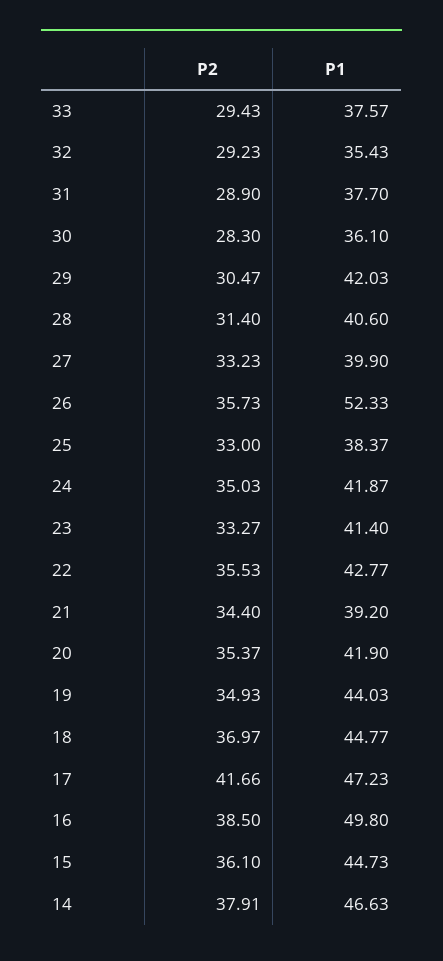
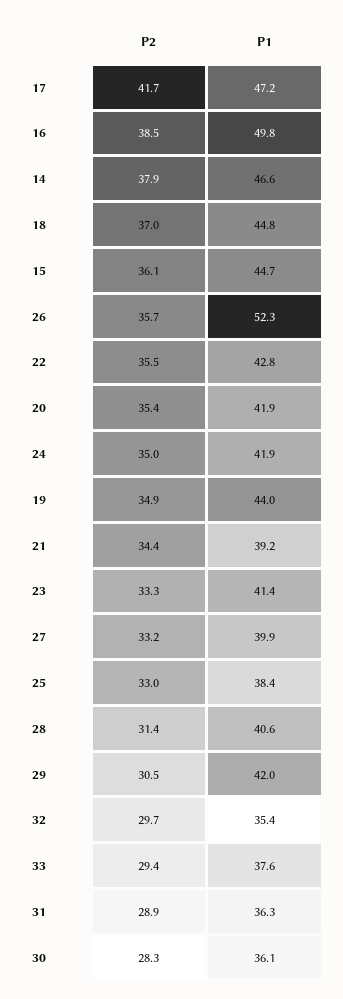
  {
    "P2": {
      "33": 29.43,
-     "32": 29.23,
+     "32": 29.7,
      "31": 28.9,
      "30": 28.3,
      "29": 30.47,
      "28": 31.4,
      "27": 33.23,
      "26": 35.73,
      "25": 33,
      "24": 35.03,
      "23": 33.27,
      "22": 35.53,
      "21": 34.4,
      "20": 35.37,
      "19": 34.93,
      "18": 36.97,
      "17": 41.66,
      "16": 38.5,
      "15": 36.1,
      "14": 37.91
    },
    "P1": {
      "33": 37.57,
      "32": 35.43,
-     "31": 37.7,
+     "31": 36.3,
      "30": 36.1,
      "29": 42.03,
      "28": 40.6,
      "27": 39.9,
      "26": 52.33,
      "25": 38.37,
      "24": 41.87,
      "23": 41.4,
      "22": 42.77,
      "21": 39.2,
      "20": 41.9,
      "19": 44.03,
      "18": 44.77,
      "17": 47.23,
      "16": 49.8,
      "15": 44.73,
      "14": 46.63
    }
  }

